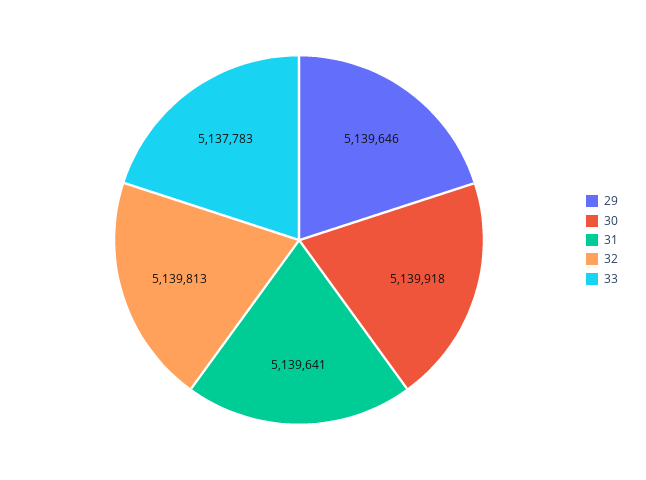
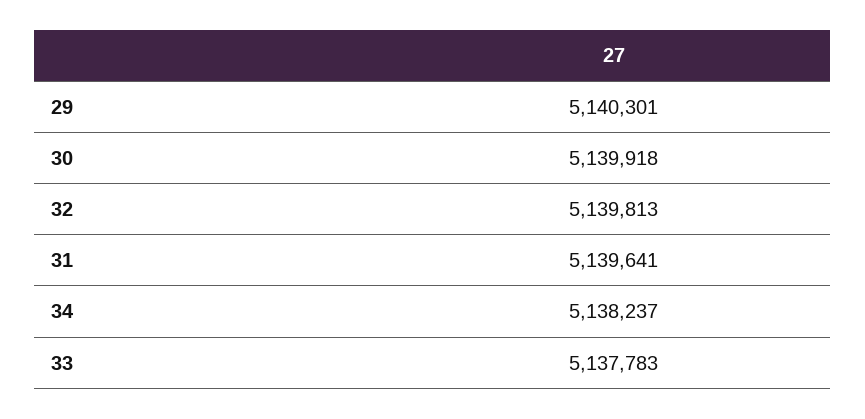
  {
-   "29": 5139646,
+   "29": 5140301,
    "30": 5139918,
    "31": 5139641,
    "32": 5139813,
-   "33": 5137783
+   "33": 5137783,
+   "34": 5138237
  }

